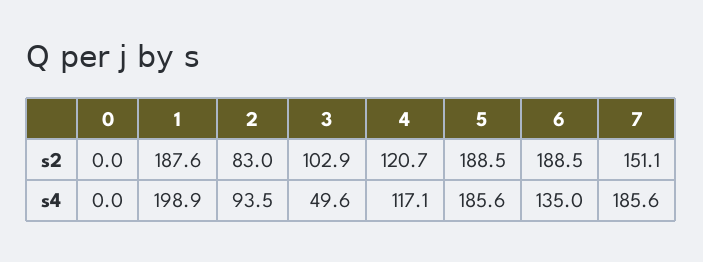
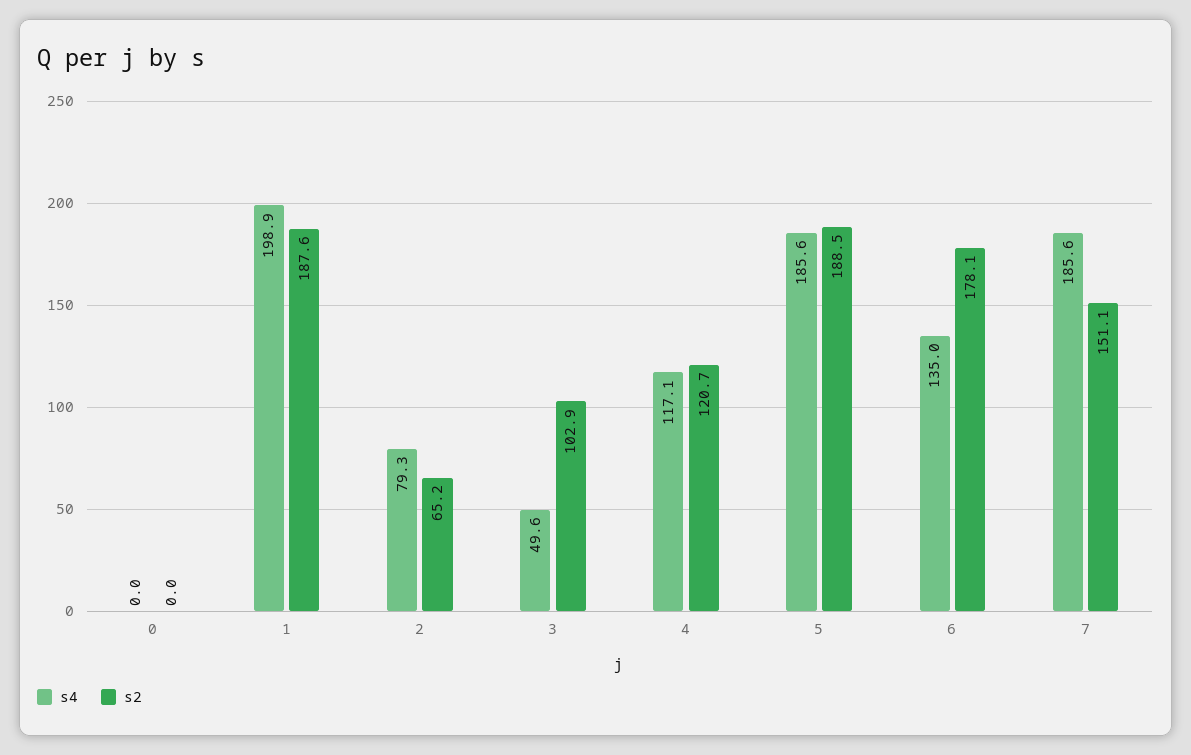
  {
    "s2": {
      "0": 0,
      "1": 187.6,
-     "2": 83,
+     "2": 65.2,
      "3": 102.9,
      "4": 120.7,
      "5": 188.5,
-     "6": 188.5,
+     "6": 178.1,
      "7": 151.1
    },
    "s4": {
      "0": 0,
      "1": 198.9,
-     "2": 93.5,
+     "2": 79.3,
      "3": 49.6,
      "4": 117.1,
      "5": 185.6,
      "6": 135,
      "7": 185.6
    }
  }

